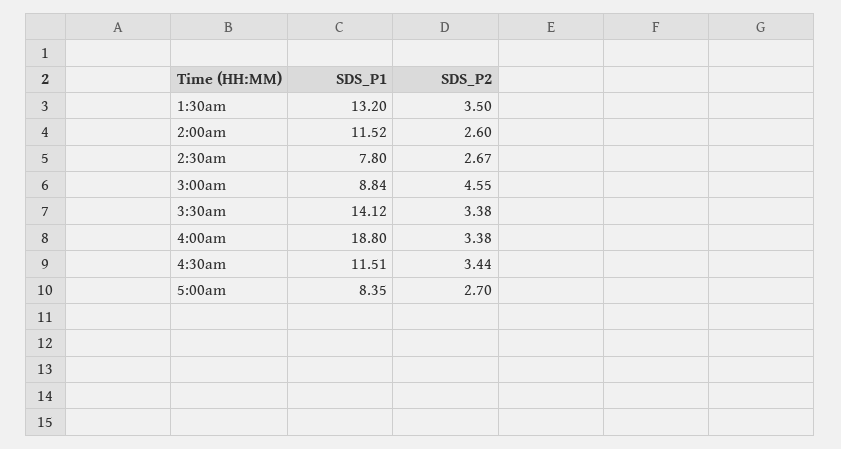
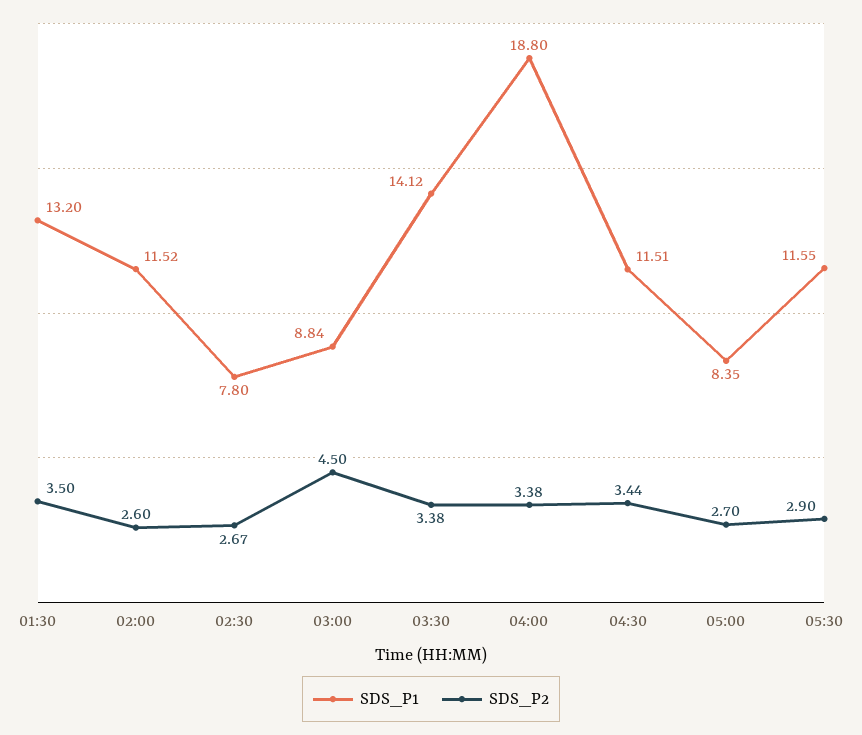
  {
    "SDS_P1": {
      "1:30am": 13.2,
      "2:00am": 11.52,
      "2:30am": 7.8,
      "3:00am": 8.84,
      "3:30am": 14.12,
      "4:00am": 18.8,
      "4:30am": 11.51,
-     "5:00am": 8.35
+     "5:00am": 8.35,
+     "05:30": 11.55
    },
    "SDS_P2": {
      "1:30am": 3.5,
      "2:00am": 2.6,
      "2:30am": 2.67,
-     "3:00am": 4.55,
+     "3:00am": 4.5,
      "3:30am": 3.38,
      "4:00am": 3.38,
      "4:30am": 3.44,
-     "5:00am": 2.7
+     "5:00am": 2.7,
+     "05:30": 2.9
    }
  }

